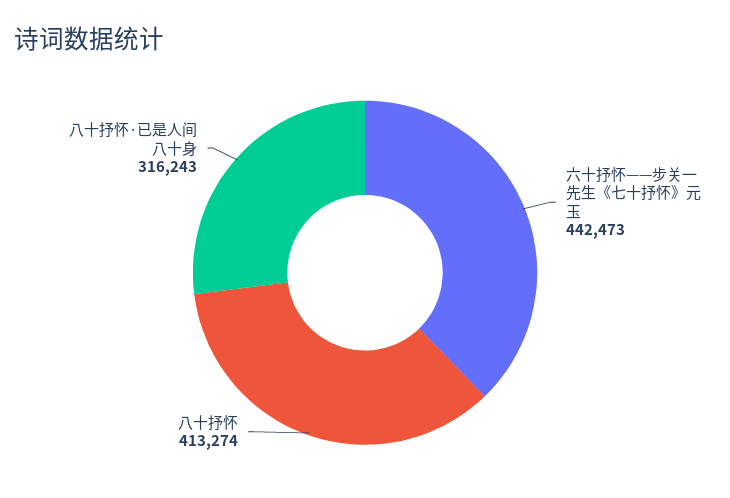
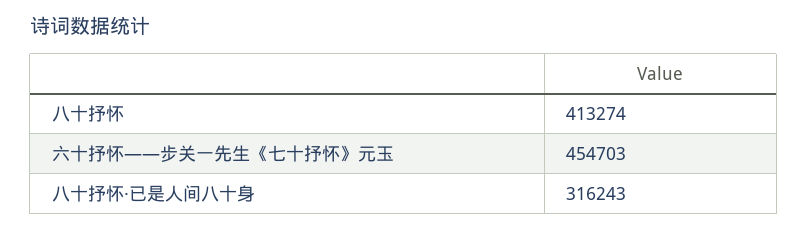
  {
-   "六十抒怀——步关一先生《七十抒怀》元玉": 442473,
+   "六十抒怀——步关一先生《七十抒怀》元玉": 454703,
    "八十抒怀": 413274,
    "八十抒怀·已是人间八十身": 316243
  }

